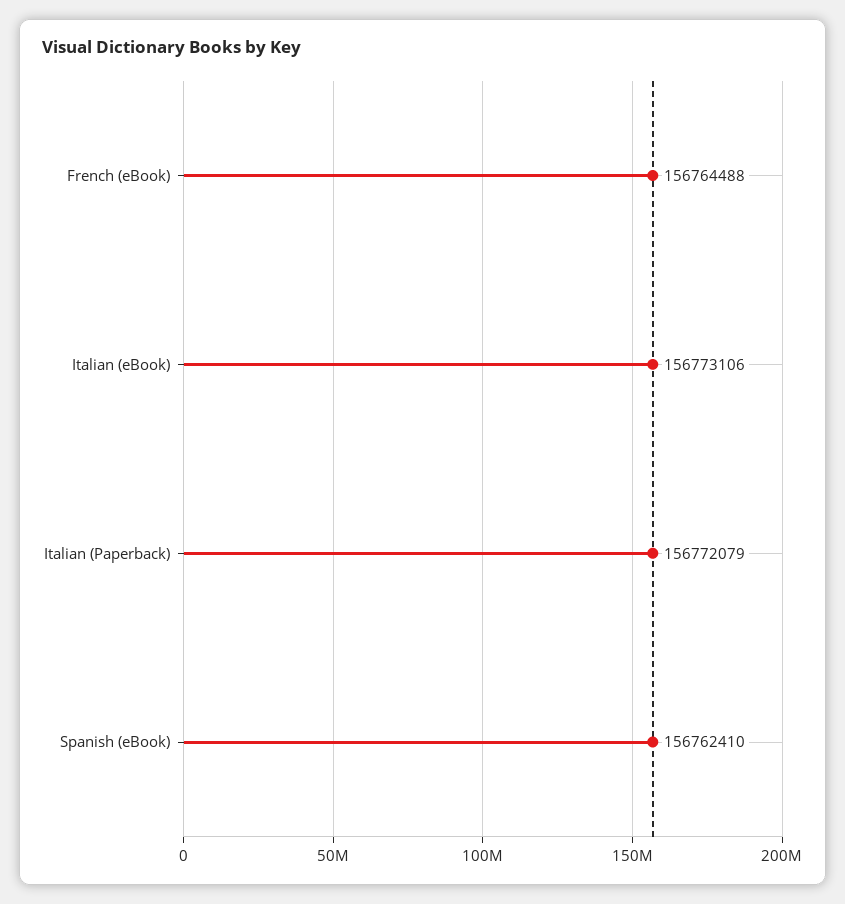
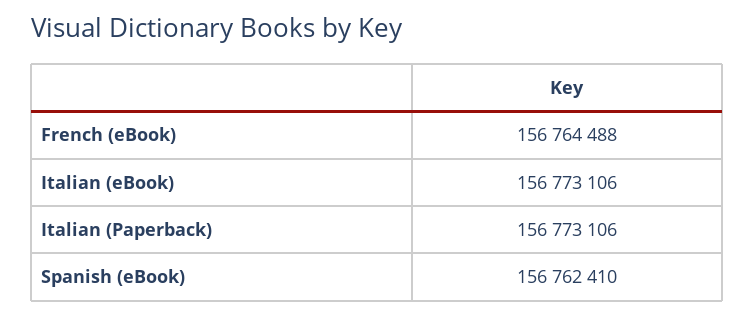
  {
    "French (eBook)": 156764488,
    "Italian (eBook)": 156773106,
-   "Italian (Paperback)": 156772079,
+   "Italian (Paperback)": 156773106,
    "Spanish (eBook)": 156762410
  }

